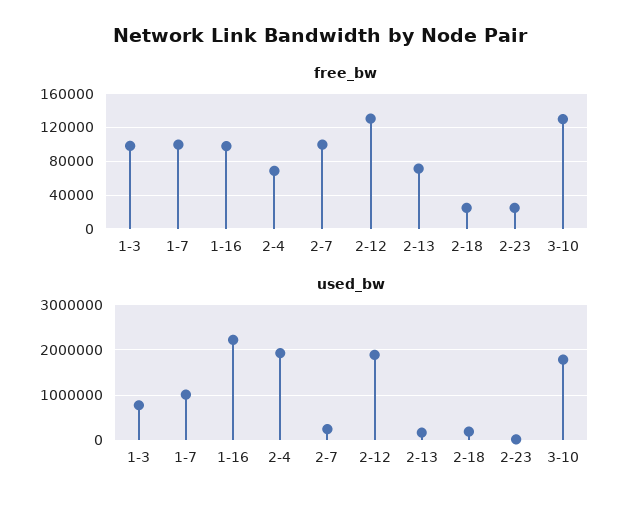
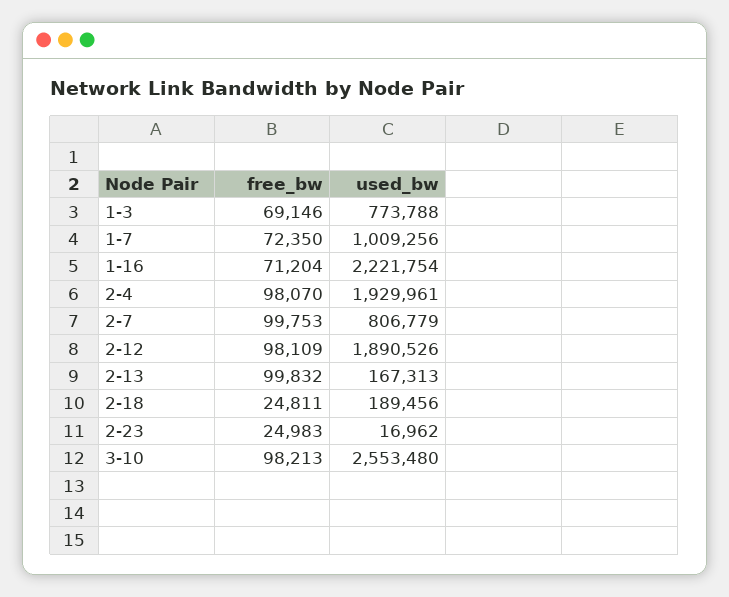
  {
    "free_bw": {
-     "1-3": 100000,
+     "1-3": 69146,
-     "1-7": 100000,
+     "1-7": 72350,
-     "1-16": 100000,
+     "1-16": 71204,
-     "2-4": 70000,
+     "2-4": 98070,
      "2-7": 99753,
-     "2-12": 130000,
+     "2-12": 98109,
-     "2-13": 70000,
+     "2-13": 99832,
      "2-18": 24811,
      "2-23": 24983,
-     "3-10": 130000
+     "3-10": 98213
    },
    "used_bw": {
      "1-3": 773788,
      "1-7": 1009256,
      "1-16": 2221754,
      "2-4": 1929961,
-     "2-7": 200000,
+     "2-7": 806779,
      "2-12": 1890526,
      "2-13": 167313,
      "2-18": 189456,
      "2-23": 16962,
-     "3-10": 1800000
+     "3-10": 2553480
    }
  }

